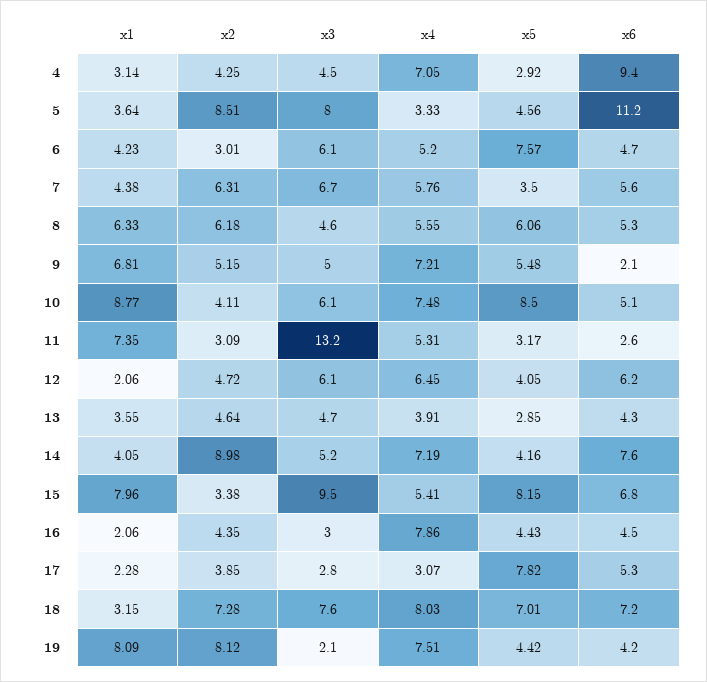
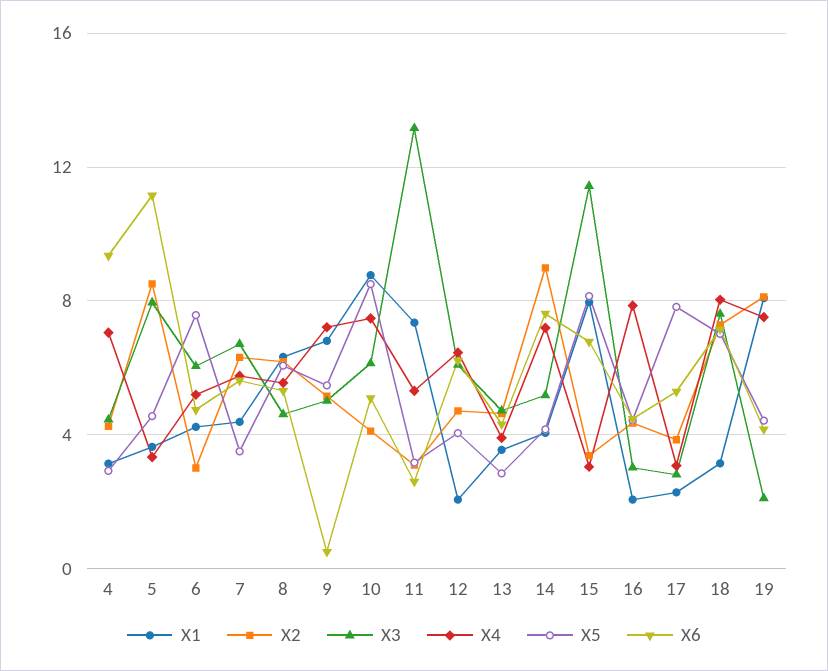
  {
    "x1": {
      "4": 3.14,
      "5": 3.64,
      "6": 4.23,
      "7": 4.38,
      "8": 6.33,
      "9": 6.81,
      "10": 8.77,
      "11": 7.35,
      "12": 2.06,
      "13": 3.55,
      "14": 4.05,
      "15": 7.96,
      "16": 2.06,
      "17": 2.28,
      "18": 3.15,
      "19": 8.09
    },
    "x2": {
      "4": 4.25,
      "5": 8.51,
      "6": 3.01,
      "7": 6.31,
      "8": 6.18,
      "9": 5.15,
      "10": 4.11,
      "11": 3.09,
      "12": 4.72,
      "13": 4.64,
      "14": 8.98,
      "15": 3.38,
      "16": 4.35,
      "17": 3.85,
      "18": 7.28,
      "19": 8.12
    },
    "x3": {
      "4": 4.5,
      "5": 8,
      "6": 6.1,
      "7": 6.7,
      "8": 4.6,
      "9": 5,
      "10": 6.1,
      "11": 13.2,
      "12": 6.1,
      "13": 4.7,
      "14": 5.2,
-     "15": 9.5,
+     "15": 11.5,
      "16": 3,
      "17": 2.8,
      "18": 7.6,
      "19": 2.1
    },
    "x4": {
      "4": 7.05,
      "5": 3.33,
      "6": 5.2,
      "7": 5.76,
      "8": 5.55,
      "9": 7.21,
      "10": 7.48,
      "11": 5.31,
      "12": 6.45,
      "13": 3.91,
      "14": 7.19,
-     "15": 5.41,
+     "15": 3,
      "16": 7.86,
      "17": 3.07,
      "18": 8.03,
      "19": 7.51
    },
    "x5": {
      "4": 2.92,
      "5": 4.56,
      "6": 7.57,
      "7": 3.5,
      "8": 6.06,
      "9": 5.48,
      "10": 8.5,
      "11": 3.17,
      "12": 4.05,
      "13": 2.85,
      "14": 4.16,
      "15": 8.15,
      "16": 4.43,
      "17": 7.82,
      "18": 7.01,
      "19": 4.42
    },
    "x6": {
      "4": 9.4,
      "5": 11.2,
      "6": 4.7,
      "7": 5.6,
      "8": 5.3,
-     "9": 2.1,
+     "9": 0.5,
      "10": 5.1,
      "11": 2.6,
      "12": 6.2,
      "13": 4.3,
      "14": 7.6,
      "15": 6.8,
      "16": 4.5,
      "17": 5.3,
      "18": 7.2,
      "19": 4.2
    }
  }

